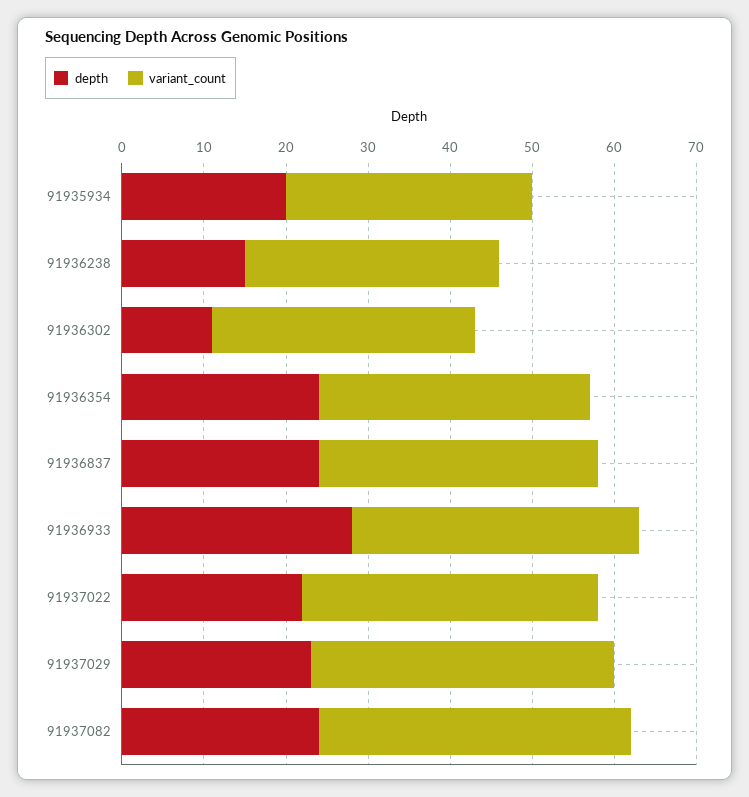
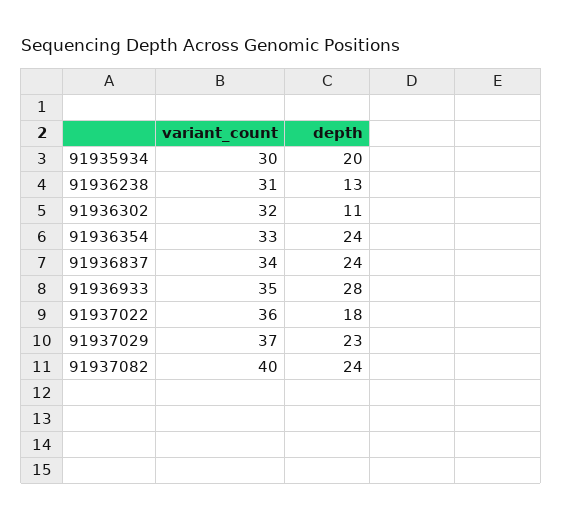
  {
    "depth": {
      "91935934": 20,
-     "91936238": 15,
+     "91936238": 13,
      "91936302": 11,
      "91936354": 24,
      "91936837": 24,
      "91936933": 28,
-     "91937022": 22,
+     "91937022": 18,
      "91937029": 23,
      "91937082": 24
    },
    "variant_count": {
      "91935934": 30,
      "91936238": 31,
      "91936302": 32,
      "91936354": 33,
      "91936837": 34,
      "91936933": 35,
      "91937022": 36,
      "91937029": 37,
-     "91937082": 38
+     "91937082": 40
    }
  }

